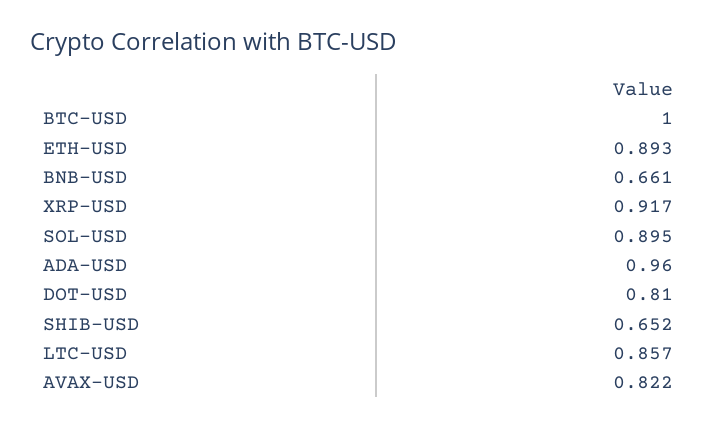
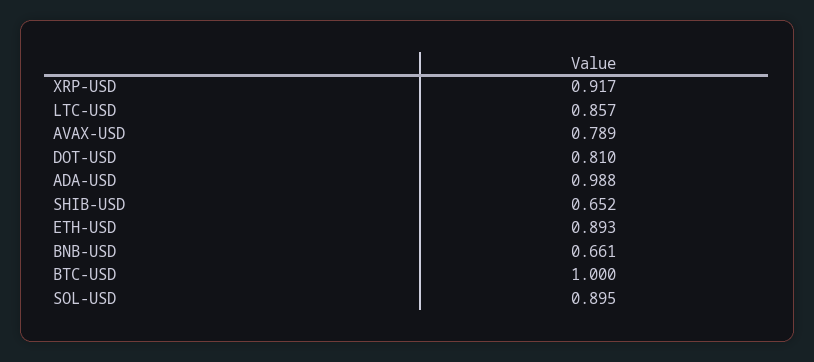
  {
    "BTC-USD": 1,
    "ETH-USD": 0.893,
    "BNB-USD": 0.661,
    "XRP-USD": 0.917,
    "SOL-USD": 0.895,
-   "ADA-USD": 0.96,
+   "ADA-USD": 0.988,
    "DOT-USD": 0.81,
    "SHIB-USD": 0.652,
    "LTC-USD": 0.857,
-   "AVAX-USD": 0.822
+   "AVAX-USD": 0.789
  }

